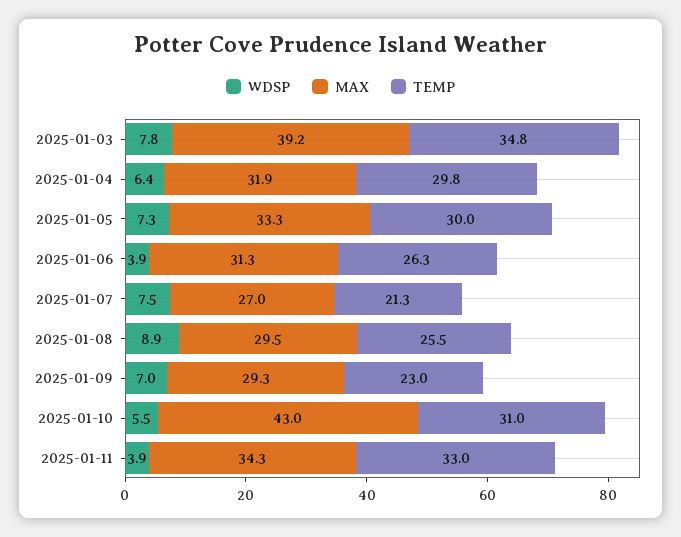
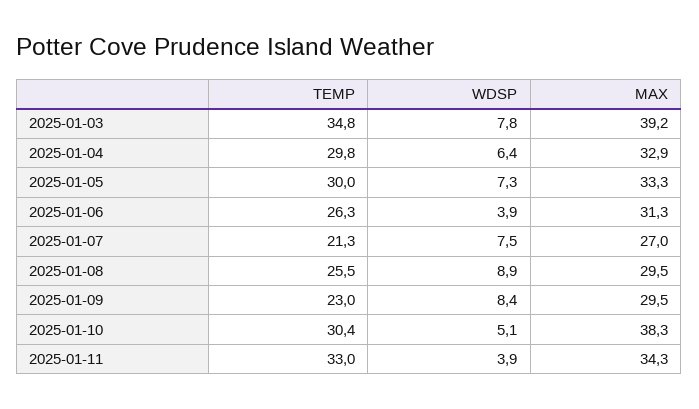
  {
    "WDSP": {
      "2025-01-03": 7.8,
      "2025-01-04": 6.4,
      "2025-01-05": 7.3,
      "2025-01-06": 3.9,
      "2025-01-07": 7.5,
      "2025-01-08": 8.9,
-     "2025-01-09": 7,
+     "2025-01-09": 8.4,
-     "2025-01-10": 5.5,
+     "2025-01-10": 5.1,
      "2025-01-11": 3.9
    },
    "MAX": {
      "2025-01-03": 39.2,
-     "2025-01-04": 31.9,
+     "2025-01-04": 32.9,
      "2025-01-05": 33.3,
      "2025-01-06": 31.3,
      "2025-01-07": 27,
      "2025-01-08": 29.5,
-     "2025-01-09": 29.3,
+     "2025-01-09": 29.5,
-     "2025-01-10": 43,
+     "2025-01-10": 38.3,
      "2025-01-11": 34.3
    },
    "TEMP": {
      "2025-01-03": 34.8,
      "2025-01-04": 29.8,
      "2025-01-05": 30,
      "2025-01-06": 26.3,
      "2025-01-07": 21.3,
      "2025-01-08": 25.5,
      "2025-01-09": 23,
-     "2025-01-10": 31,
+     "2025-01-10": 30.4,
      "2025-01-11": 33
    }
  }

